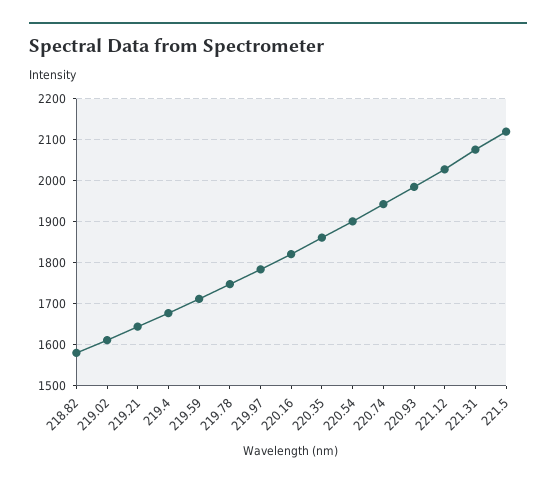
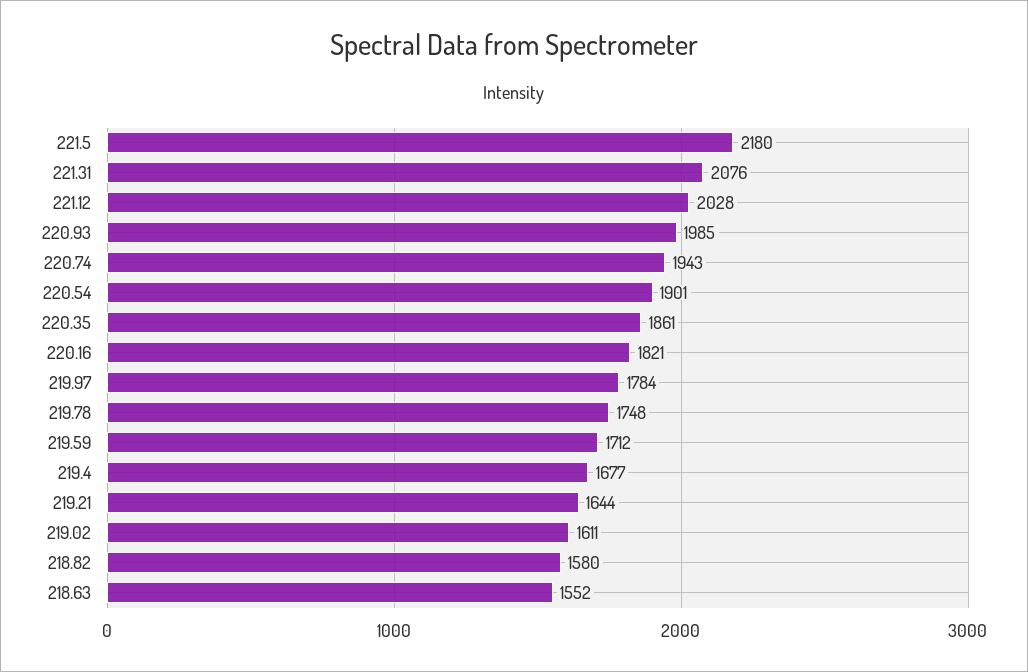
  {
    "218.82": 1580,
    "219.02": 1611,
    "219.21": 1644,
    "219.4": 1677,
    "219.59": 1712,
    "219.78": 1748,
    "219.97": 1784,
    "220.16": 1821,
    "220.35": 1861,
    "220.54": 1901,
    "220.74": 1943,
    "220.93": 1985,
    "221.12": 2028,
    "221.31": 2076,
-   "221.5": 2120
+   "221.5": 2180,
+   "218.63": 1552
  }

